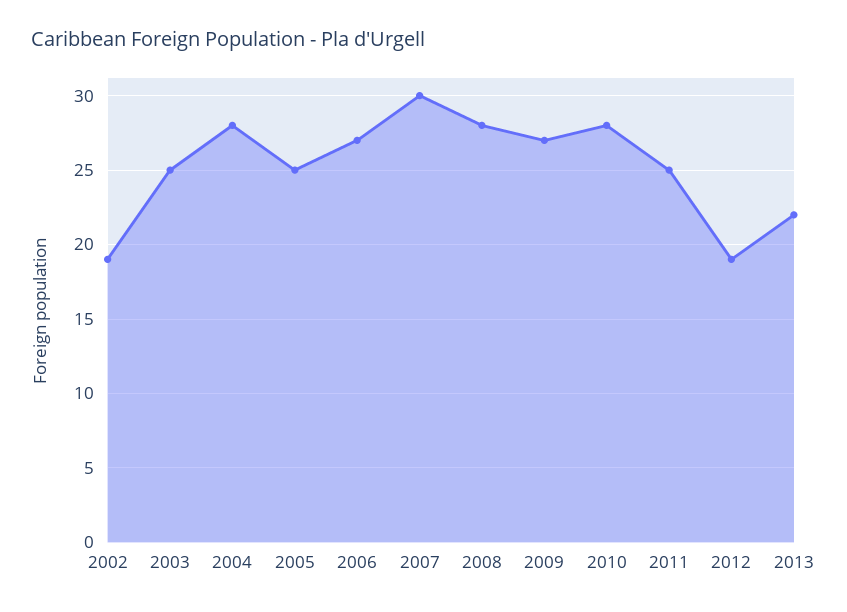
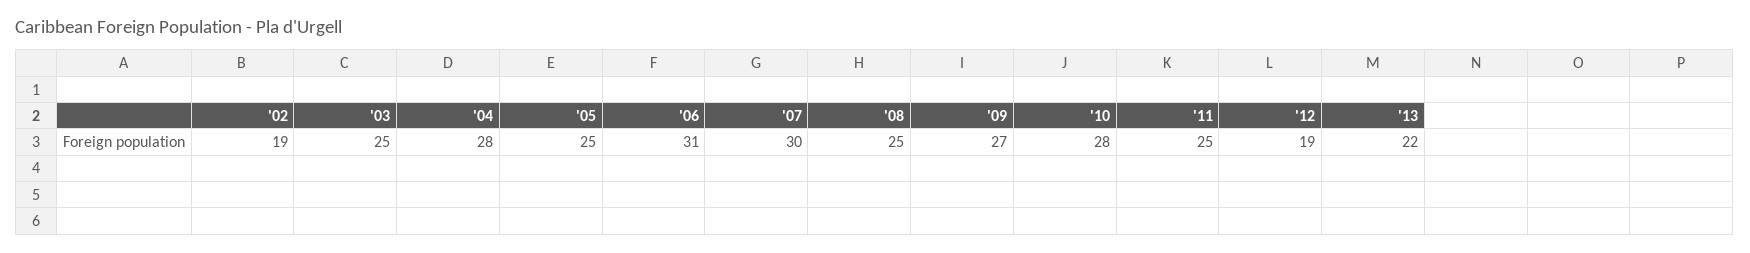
  {
    "2002": 19,
    "2003": 25,
    "2004": 28,
    "2005": 25,
-   "2006": 27,
+   "2006": 31,
    "2007": 30,
-   "2008": 28,
+   "2008": 25,
    "2009": 27,
    "2010": 28,
    "2011": 25,
    "2012": 19,
    "2013": 22
  }

